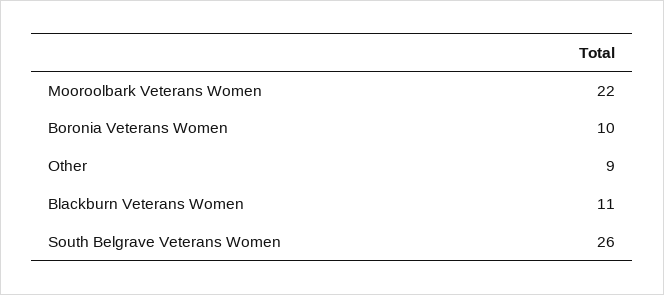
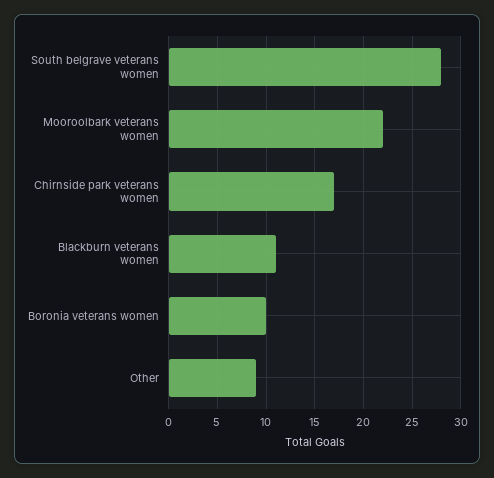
  {
    "Mooroolbark Veterans Women": 22,
    "Boronia Veterans Women": 10,
    "Other": 9,
    "Blackburn Veterans Women": 11,
-   "South Belgrave Veterans Women": 26
+   "South Belgrave Veterans Women": 28,
+   "Chirnside park veterans women": 17
  }

